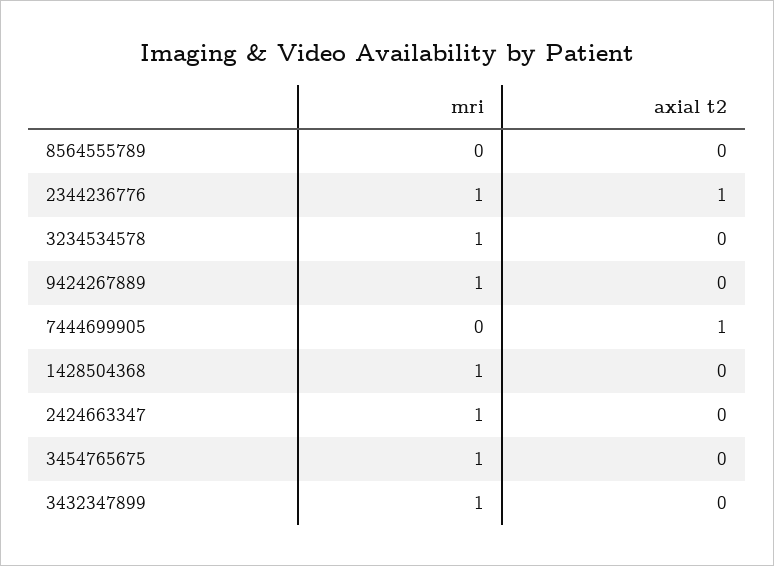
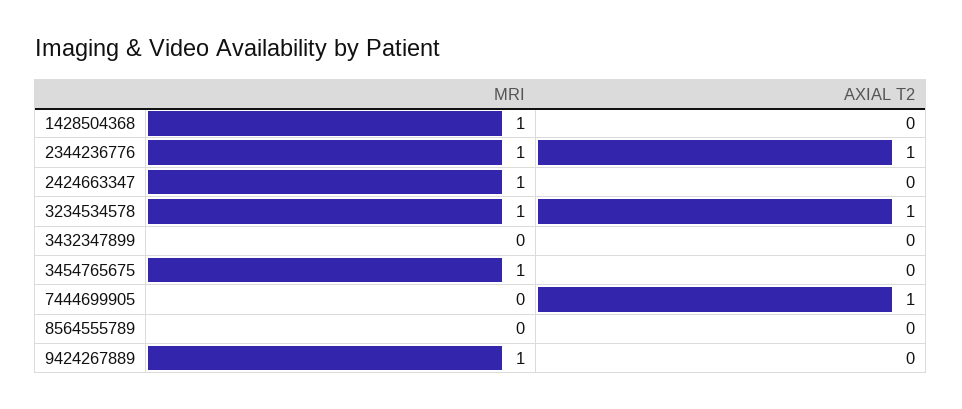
  {
    "mri": {
      "8564555789": 0,
      "2344236776": 1,
      "3234534578": 1,
      "9424267889": 1,
      "7444699905": 0,
      "1428504368": 1,
      "2424663347": 1,
      "3454765675": 1,
-     "3432347899": 1
+     "3432347899": 0
    },
    "axial t2": {
      "8564555789": 0,
      "2344236776": 1,
-     "3234534578": 0,
+     "3234534578": 1,
      "9424267889": 0,
      "7444699905": 1,
      "1428504368": 0,
      "2424663347": 0,
      "3454765675": 0,
      "3432347899": 0
    }
  }

